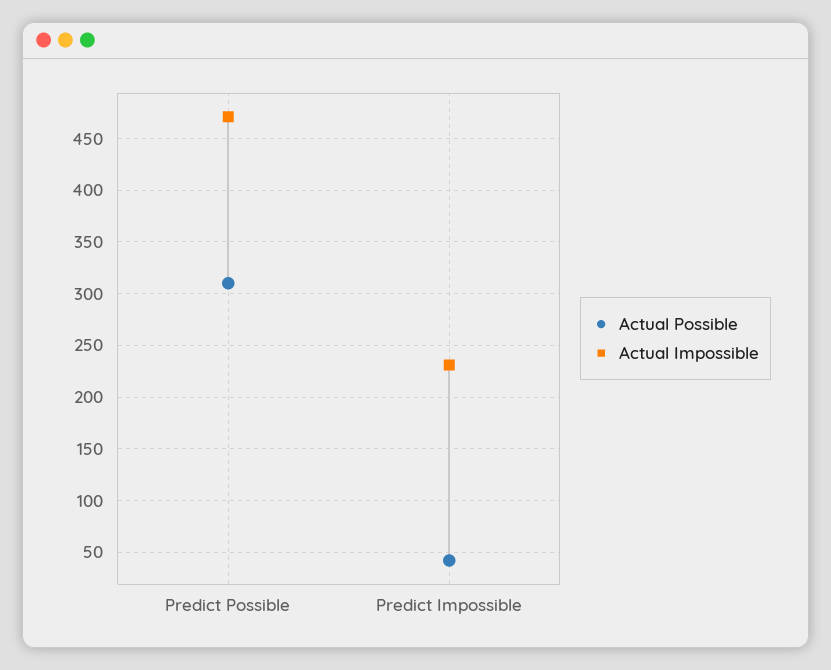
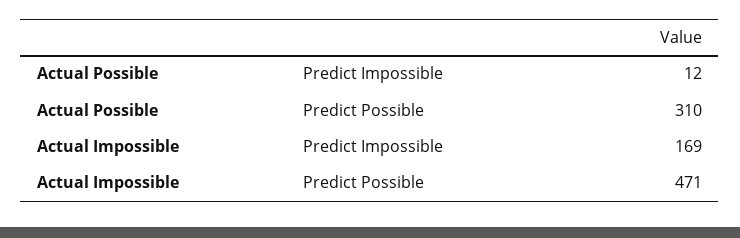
  {
    "Actual Possible": {
      "Predict Possible": 310,
-     "Predict Impossible": 40
+     "Predict Impossible": 12
    },
    "Actual Impossible": {
      "Predict Possible": 471,
-     "Predict Impossible": 230
+     "Predict Impossible": 169
    }
  }

